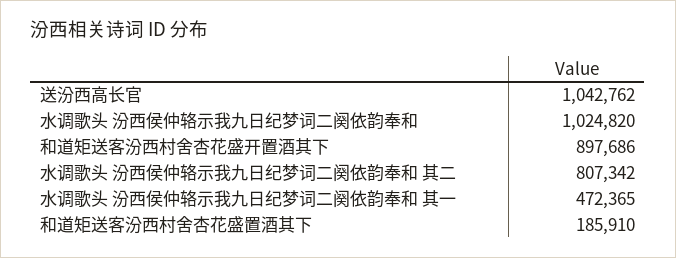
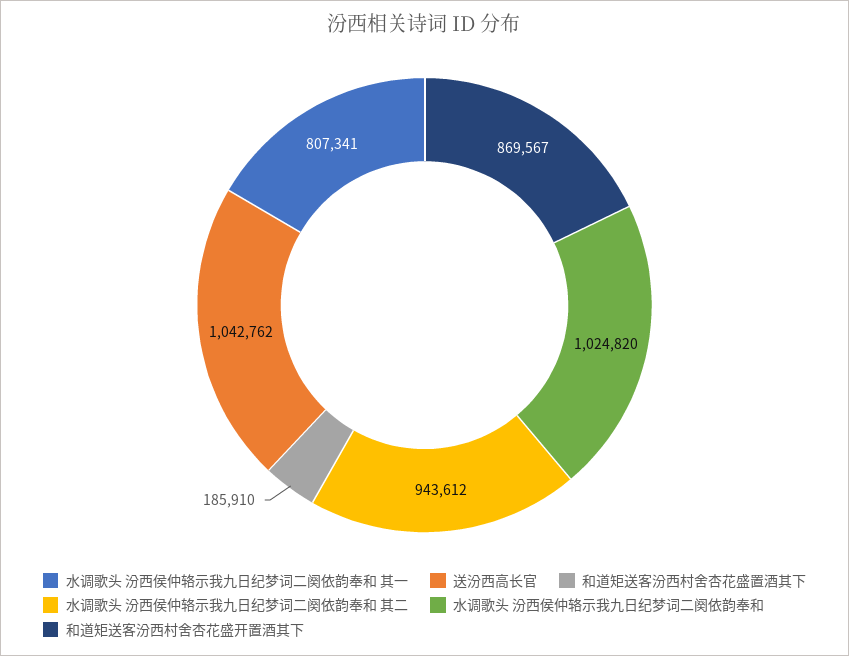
  {
    "送汾西高长官": 1042762,
    "水调歌头 汾西侯仲辂示我九日纪梦词二阕依韵奉和": 1024820,
-   "和道矩送客汾西村舍杏花盛开置酒其下": 897686,
+   "和道矩送客汾西村舍杏花盛开置酒其下": 869567,
-   "水调歌头 汾西侯仲辂示我九日纪梦词二阕依韵奉和 其二": 807342,
+   "水调歌头 汾西侯仲辂示我九日纪梦词二阕依韵奉和 其二": 943612,
-   "水调歌头 汾西侯仲辂示我九日纪梦词二阕依韵奉和 其一": 472365,
+   "水调歌头 汾西侯仲辂示我九日纪梦词二阕依韵奉和 其一": 807341,
    "和道矩送客汾西村舍杏花盛置酒其下": 185910
  }

